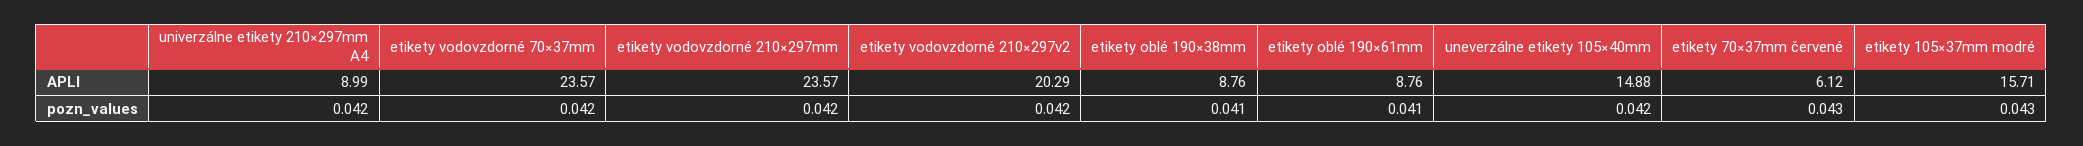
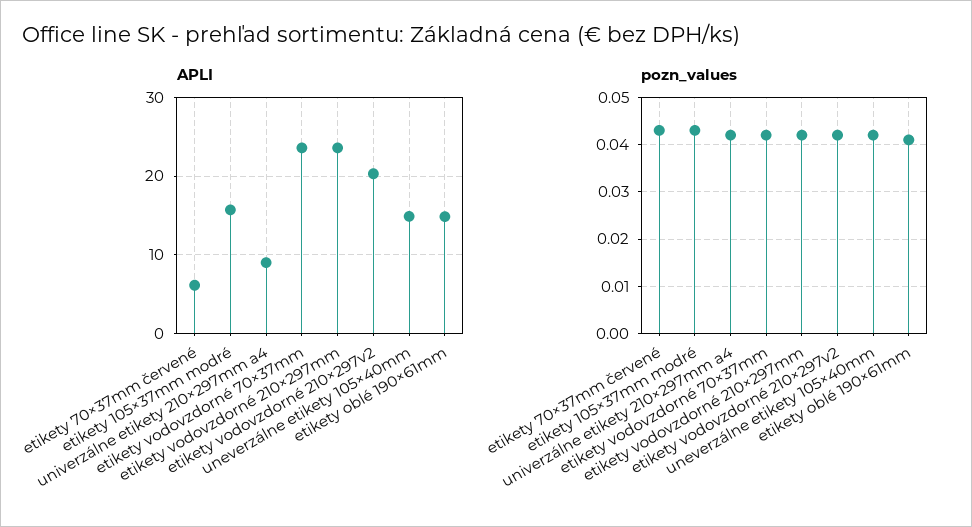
  {
    "APLI": {
      "univerzálne etikety 210×297mm A4": 8.99,
      "etikety vodovzdorné 70×37mm": 23.57,
      "etikety vodovzdorné 210×297mm": 23.57,
      "etikety vodovzdorné 210×297v2": 20.29,
-     "etikety oblé 190×38mm": 8.76,
-     "etikety oblé 190×61mm": 8.76,
+     "etikety oblé 190×61mm": 15,
      "uneverzálne etikety 105×40mm": 14.88,
      "etikety 70×37mm červené": 6.12,
      "etikety 105×37mm modré": 15.71
    },
    "pozn_values": {
      "univerzálne etikety 210×297mm A4": 0.042,
      "etikety vodovzdorné 70×37mm": 0.042,
      "etikety vodovzdorné 210×297mm": 0.042,
      "etikety vodovzdorné 210×297v2": 0.042,
-     "etikety oblé 190×38mm": 0.041,
      "etikety oblé 190×61mm": 0.041,
      "uneverzálne etikety 105×40mm": 0.042,
      "etikety 70×37mm červené": 0.043,
      "etikety 105×37mm modré": 0.043
    }
  }

